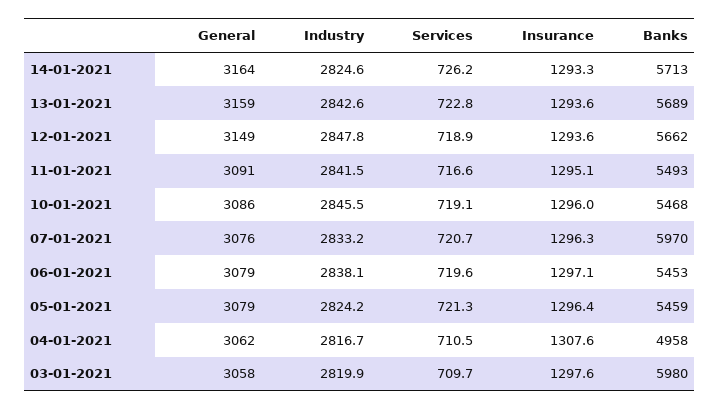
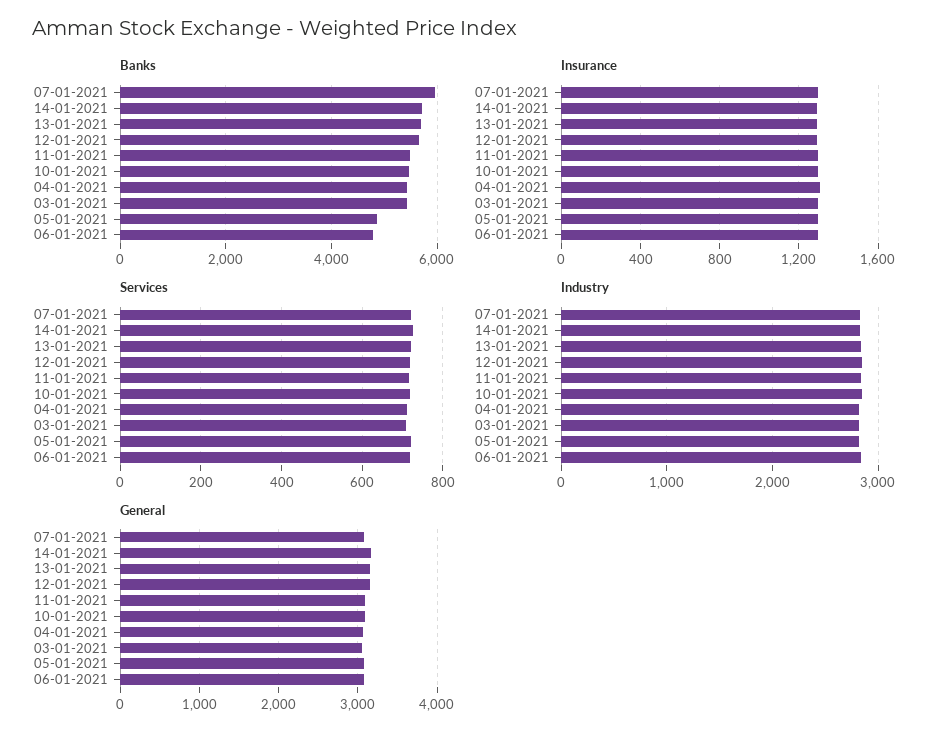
  {
    "General": {
      "14-01-2021": 3164,
      "13-01-2021": 3159,
      "12-01-2021": 3149,
      "11-01-2021": 3091,
      "10-01-2021": 3086,
      "07-01-2021": 3076,
      "06-01-2021": 3079,
      "05-01-2021": 3079,
      "04-01-2021": 3062,
      "03-01-2021": 3058
    },
    "Industry": {
      "14-01-2021": 2824.6,
      "13-01-2021": 2842.6,
      "12-01-2021": 2847.8,
      "11-01-2021": 2841.5,
      "10-01-2021": 2845.5,
      "07-01-2021": 2833.2,
      "06-01-2021": 2838.1,
      "05-01-2021": 2824.2,
      "04-01-2021": 2816.7,
      "03-01-2021": 2819.9
    },
    "Services": {
      "14-01-2021": 726.2,
      "13-01-2021": 722.8,
      "12-01-2021": 718.9,
      "11-01-2021": 716.6,
      "10-01-2021": 719.1,
      "07-01-2021": 720.7,
      "06-01-2021": 719.6,
      "05-01-2021": 721.3,
      "04-01-2021": 710.5,
      "03-01-2021": 709.7
    },
    "Insurance": {
      "14-01-2021": 1293.3,
      "13-01-2021": 1293.6,
      "12-01-2021": 1293.6,
      "11-01-2021": 1295.1,
      "10-01-2021": 1296,
      "07-01-2021": 1296.3,
      "06-01-2021": 1297.1,
      "05-01-2021": 1296.4,
      "04-01-2021": 1307.6,
      "03-01-2021": 1297.6
    },
    "Banks": {
      "14-01-2021": 5713,
      "13-01-2021": 5689,
      "12-01-2021": 5662,
      "11-01-2021": 5493,
      "10-01-2021": 5468,
      "07-01-2021": 5970,
-     "06-01-2021": 5453,
+     "06-01-2021": 4800,
-     "05-01-2021": 5459,
+     "05-01-2021": 4800,
-     "04-01-2021": 4958,
+     "04-01-2021": 5400,
-     "03-01-2021": 5980
+     "03-01-2021": 5400
    }
  }

